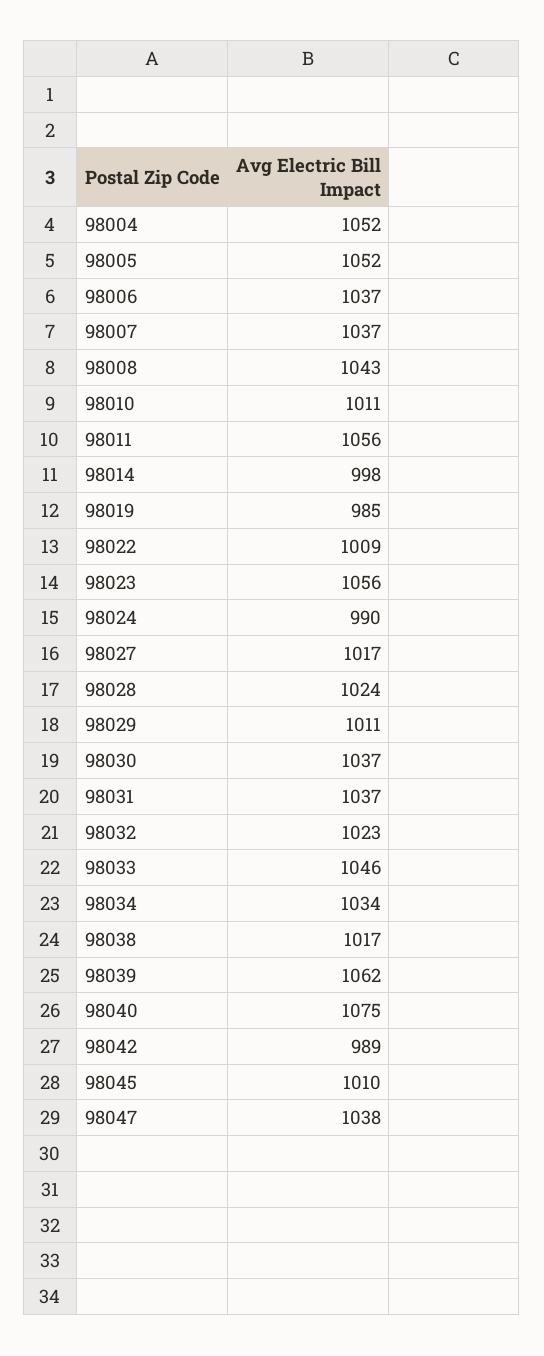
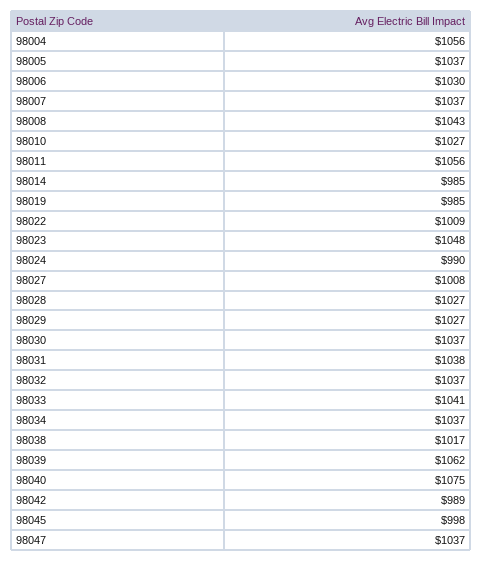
  {
-   "98004": 1052,
+   "98004": 1056,
-   "98005": 1052,
+   "98005": 1037,
-   "98006": 1037,
+   "98006": 1030,
    "98007": 1037,
    "98008": 1043,
-   "98010": 1011,
+   "98010": 1027,
    "98011": 1056,
-   "98014": 998,
+   "98014": 985,
    "98019": 985,
    "98022": 1009,
-   "98023": 1056,
+   "98023": 1048,
    "98024": 990,
-   "98027": 1017,
+   "98027": 1008,
-   "98028": 1024,
+   "98028": 1027,
-   "98029": 1011,
+   "98029": 1027,
    "98030": 1037,
-   "98031": 1037,
+   "98031": 1038,
-   "98032": 1023,
+   "98032": 1037,
-   "98033": 1046,
+   "98033": 1041,
-   "98034": 1034,
+   "98034": 1037,
    "98038": 1017,
    "98039": 1062,
    "98040": 1075,
    "98042": 989,
-   "98045": 1010,
+   "98045": 998,
-   "98047": 1038
+   "98047": 1037
  }

